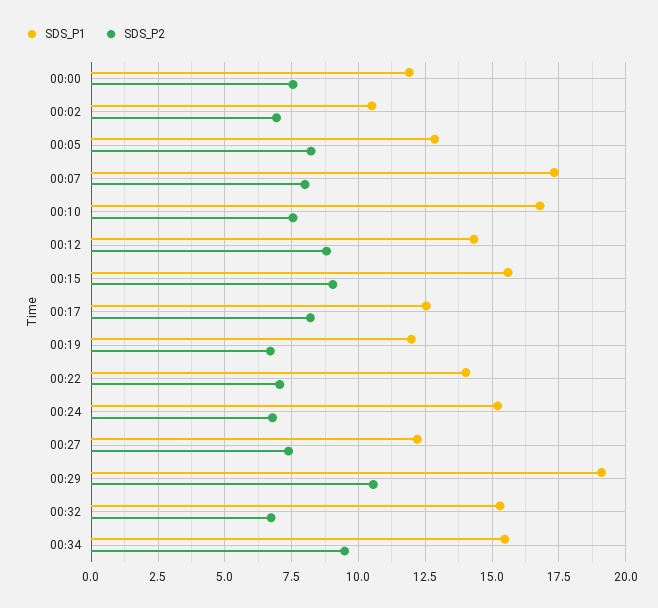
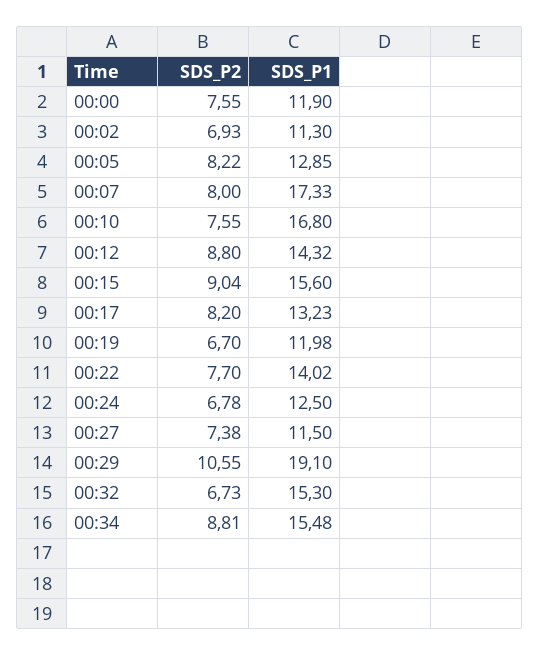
  {
    "SDS_P1": {
      "00:00": 11.9,
-     "00:02": 10.5,
+     "00:02": 11.3,
      "00:05": 12.85,
      "00:07": 17.33,
      "00:10": 16.8,
      "00:12": 14.32,
      "00:15": 15.6,
-     "00:17": 12.5,
+     "00:17": 13.23,
      "00:19": 11.98,
      "00:22": 14.02,
-     "00:24": 15.25,
+     "00:24": 12.5,
-     "00:27": 12.25,
+     "00:27": 11.5,
      "00:29": 19.1,
      "00:32": 15.3,
      "00:34": 15.48
    },
    "SDS_P2": {
      "00:00": 7.55,
      "00:02": 6.93,
      "00:05": 8.22,
      "00:07": 8,
      "00:10": 7.55,
      "00:12": 8.8,
      "00:15": 9.04,
      "00:17": 8.2,
      "00:19": 6.7,
-     "00:22": 7,
+     "00:22": 7.7,
      "00:24": 6.78,
      "00:27": 7.38,
      "00:29": 10.55,
      "00:32": 6.73,
-     "00:34": 9.5
+     "00:34": 8.81
    }
  }

